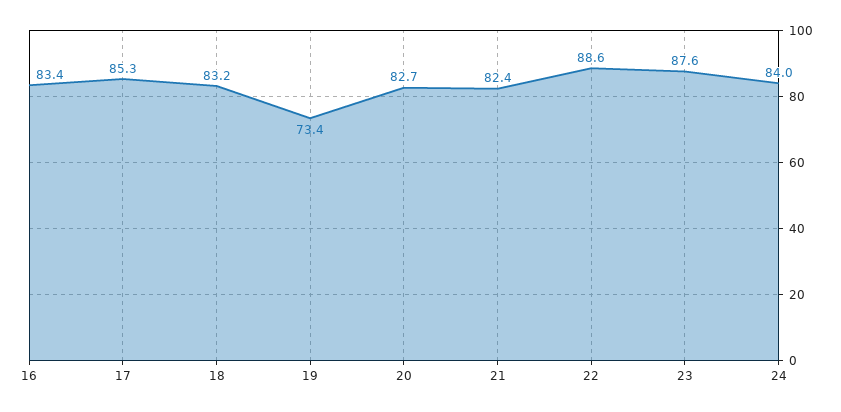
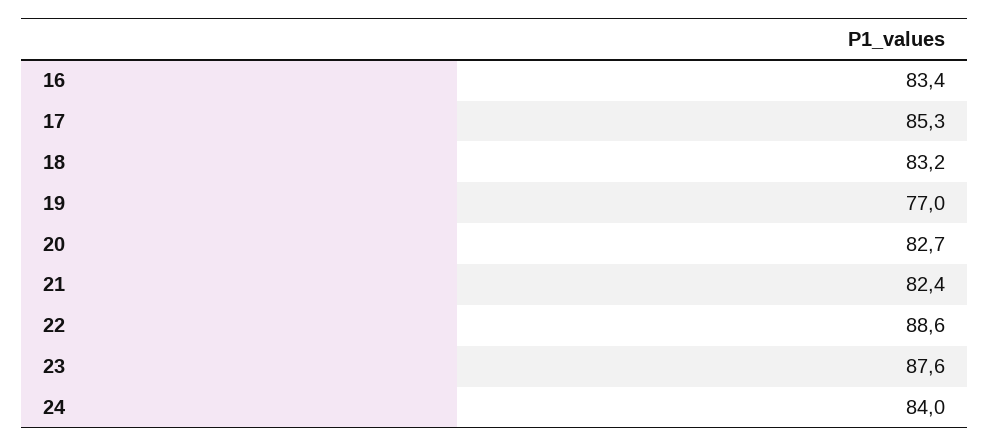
  {
    "16": 83.4,
    "17": 85.3,
    "18": 83.2,
-   "19": 73.4,
+   "19": 77,
    "20": 82.7,
    "21": 82.4,
    "22": 88.6,
    "23": 87.6,
    "24": 84
  }

